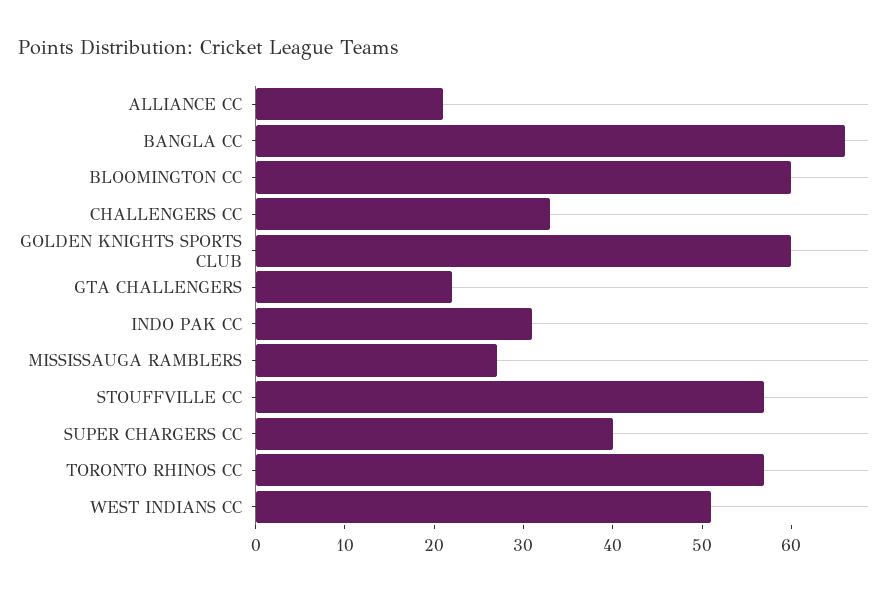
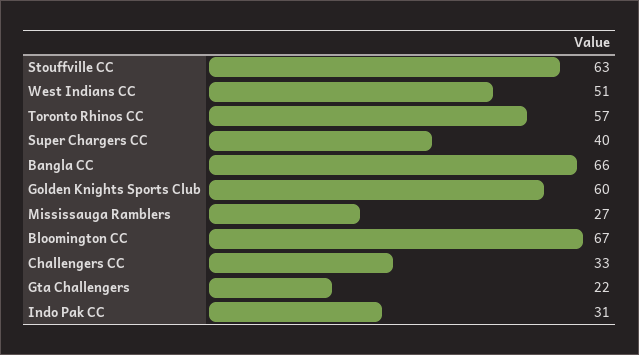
  {
-   "ALLIANCE CC": 21,
    "BANGLA CC": 66,
-   "BLOOMINGTON CC": 60,
+   "BLOOMINGTON CC": 67,
    "CHALLENGERS CC": 33,
    "GOLDEN KNIGHTS SPORTS CLUB": 60,
    "GTA CHALLENGERS": 22,
    "INDO PAK CC": 31,
    "MISSISSAUGA RAMBLERS": 27,
-   "STOUFFVILLE CC": 57,
+   "STOUFFVILLE CC": 63,
    "SUPER CHARGERS CC": 40,
    "TORONTO RHINOS CC": 57,
    "WEST INDIANS CC": 51
  }

